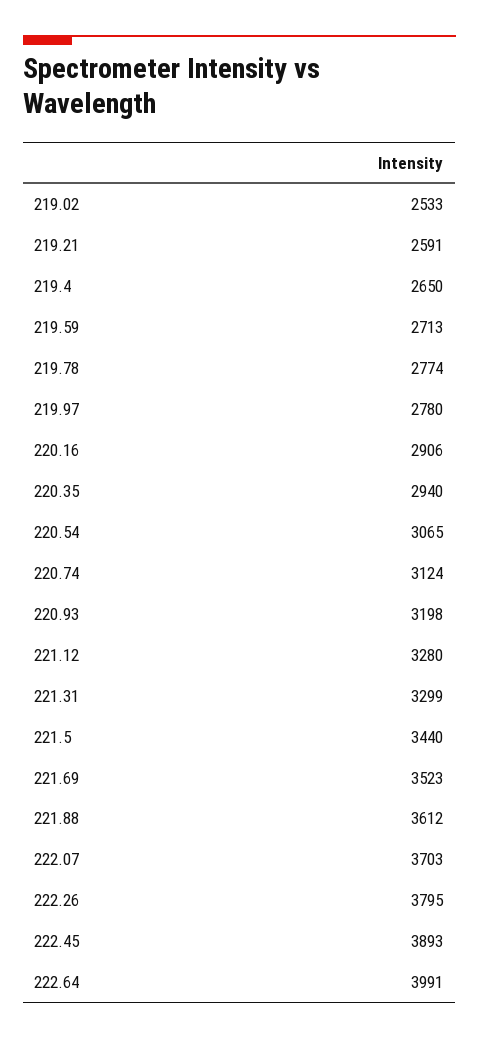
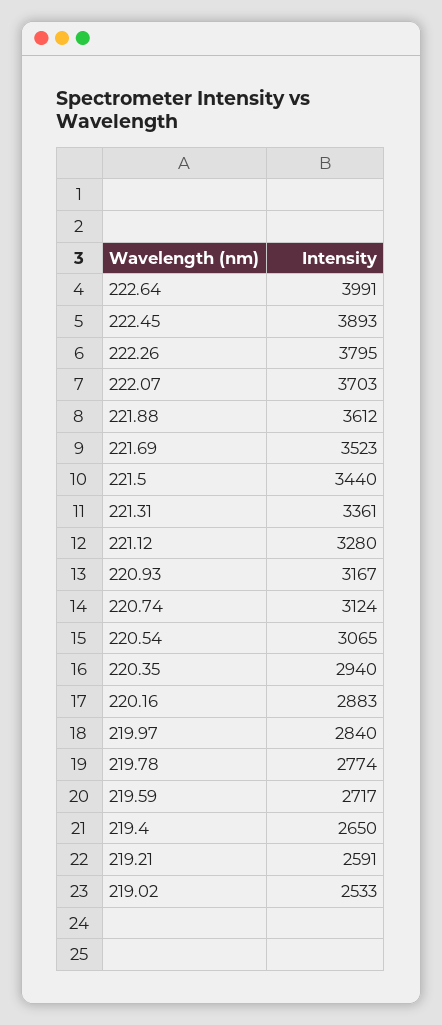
  {
    "219.02": 2533,
    "219.21": 2591,
    "219.4": 2650,
-   "219.59": 2713,
+   "219.59": 2717,
    "219.78": 2774,
-   "219.97": 2780,
+   "219.97": 2840,
-   "220.16": 2906,
+   "220.16": 2883,
    "220.35": 2940,
    "220.54": 3065,
    "220.74": 3124,
-   "220.93": 3198,
+   "220.93": 3167,
    "221.12": 3280,
-   "221.31": 3299,
+   "221.31": 3361,
    "221.5": 3440,
    "221.69": 3523,
    "221.88": 3612,
    "222.07": 3703,
    "222.26": 3795,
    "222.45": 3893,
    "222.64": 3991
  }

